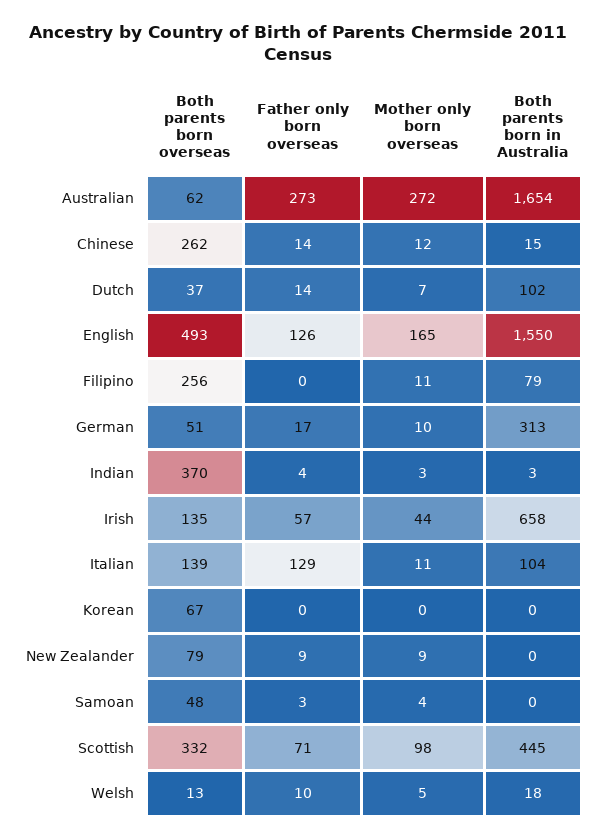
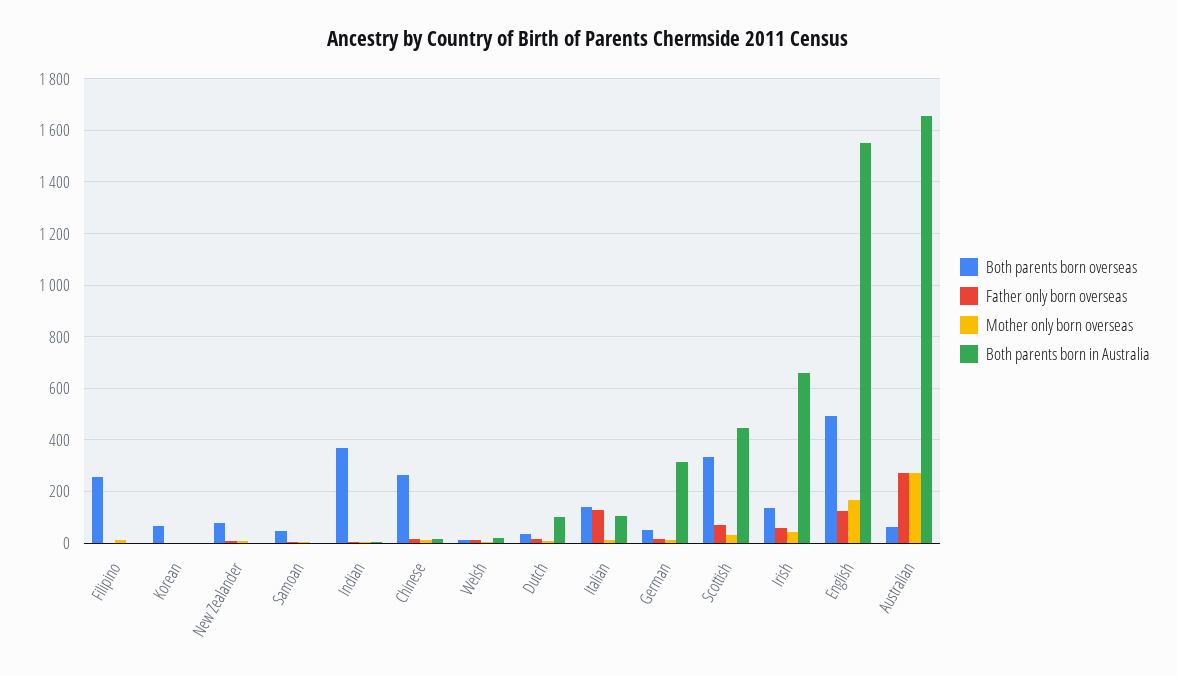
  {
    "Both parents born overseas": {
      "Australian": 62,
      "Chinese": 262,
      "Dutch": 37,
      "English": 493,
      "Filipino": 256,
      "German": 51,
      "Indian": 370,
      "Irish": 135,
      "Italian": 139,
      "Korean": 67,
      "New Zealander": 79,
      "Samoan": 48,
      "Scottish": 332,
      "Welsh": 13
    },
    "Father only born overseas": {
      "Australian": 273,
      "Chinese": 14,
      "Dutch": 14,
      "English": 126,
      "Filipino": 0,
      "German": 17,
      "Indian": 4,
      "Irish": 57,
      "Italian": 129,
      "Korean": 0,
      "New Zealander": 9,
      "Samoan": 3,
      "Scottish": 71,
      "Welsh": 10
    },
    "Mother only born overseas": {
      "Australian": 272,
      "Chinese": 12,
      "Dutch": 7,
      "English": 165,
      "Filipino": 11,
      "German": 10,
      "Indian": 3,
      "Irish": 44,
      "Italian": 11,
      "Korean": 0,
      "New Zealander": 9,
      "Samoan": 4,
-     "Scottish": 98,
+     "Scottish": 25,
      "Welsh": 5
    },
    "Both parents born in Australia": {
      "Australian": 1654,
      "Chinese": 15,
      "Dutch": 102,
      "English": 1550,
-     "Filipino": 79,
+     "Filipino": 0,
      "German": 313,
      "Indian": 3,
      "Irish": 658,
      "Italian": 104,
      "Korean": 0,
      "New Zealander": 0,
      "Samoan": 0,
      "Scottish": 445,
      "Welsh": 18
    }
  }

